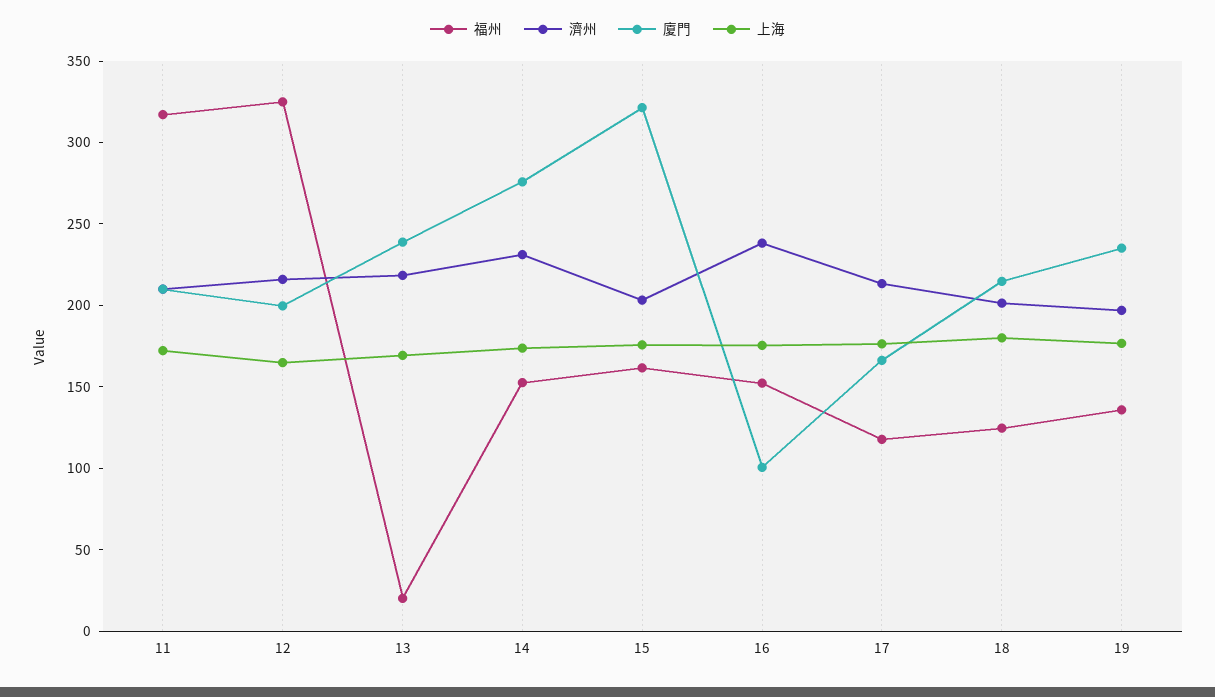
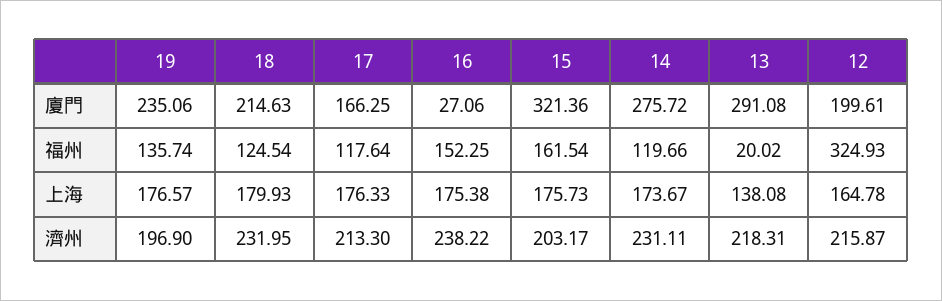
  {
    "福州": {
-     "11": 320,
      "12": 324.93,
      "13": 20.02,
-     "14": 150,
+     "14": 119.66,
      "15": 161.54,
      "16": 152.25,
      "17": 117.64,
      "18": 124.54,
      "19": 135.74
    },
    "濟州": {
-     "11": 210,
      "12": 215.87,
      "13": 218.31,
      "14": 231.11,
      "15": 203.17,
      "16": 238.22,
      "17": 213.3,
-     "18": 200,
+     "18": 231.95,
      "19": 196.9
    },
    "廈門": {
-     "11": 210,
      "12": 199.61,
-     "13": 240,
+     "13": 291.08,
      "14": 275.72,
      "15": 321.36,
-     "16": 100,
+     "16": 27.06,
      "17": 166.25,
      "18": 214.63,
      "19": 235.06
    },
    "上海": {
-     "11": 170,
      "12": 164.78,
-     "13": 170,
+     "13": 138.08,
      "14": 173.67,
      "15": 175.73,
      "16": 175.38,
      "17": 176.33,
      "18": 179.93,
      "19": 176.57
    }
  }

